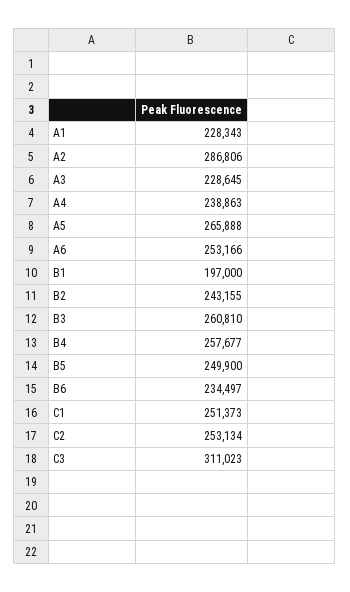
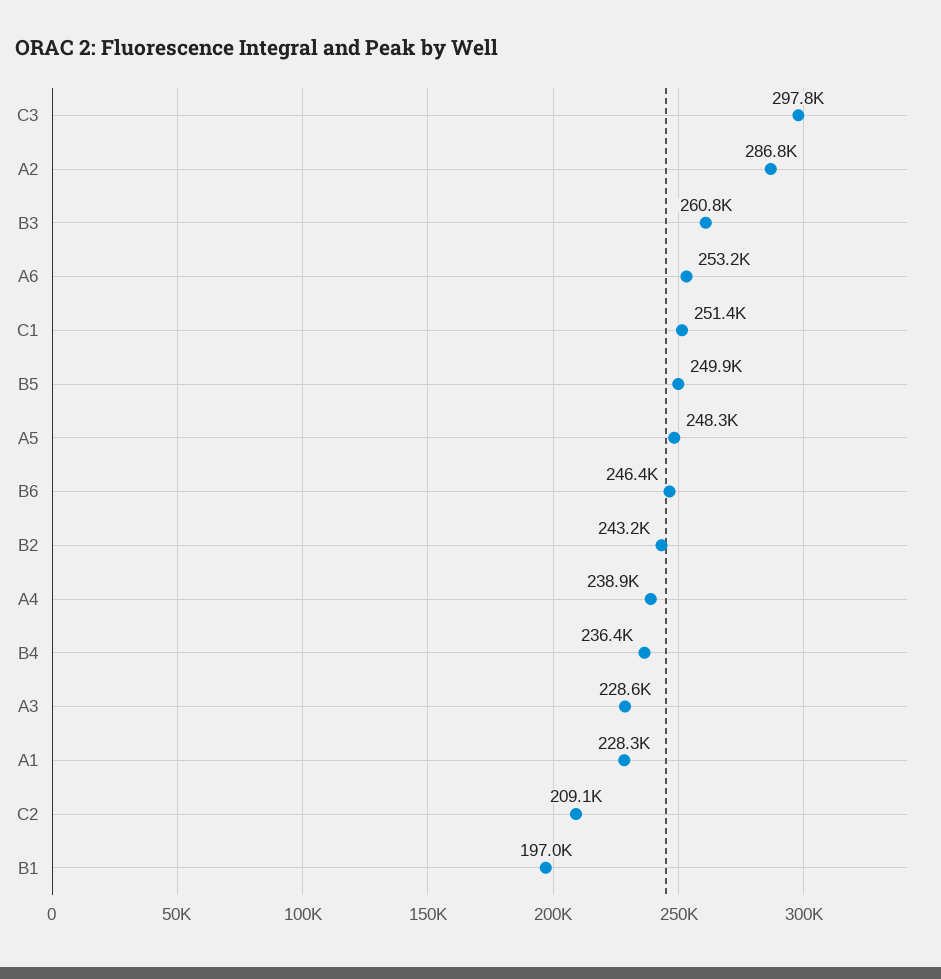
  {
    "A1": 228343,
    "A2": 286806,
    "A3": 228645,
    "A4": 238863,
-   "A5": 265888,
+   "A5": 248300,
    "A6": 253166,
    "B1": 197000,
    "B2": 243155,
    "B3": 260810,
-   "B4": 257677,
+   "B4": 236400,
    "B5": 249900,
-   "B6": 234497,
+   "B6": 246400,
    "C1": 251373,
-   "C2": 253134,
+   "C2": 209100,
-   "C3": 311023
+   "C3": 297800
  }

